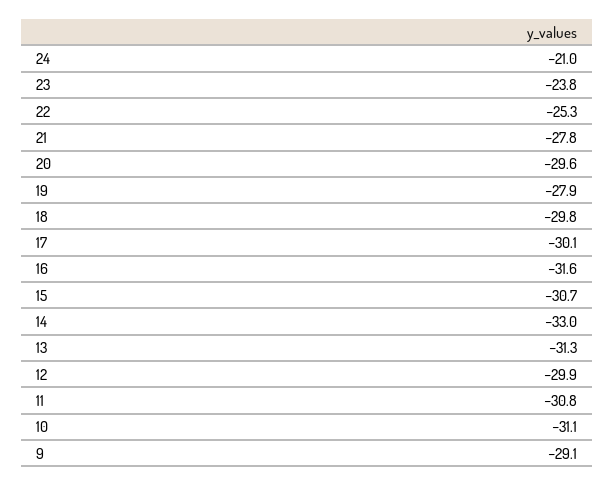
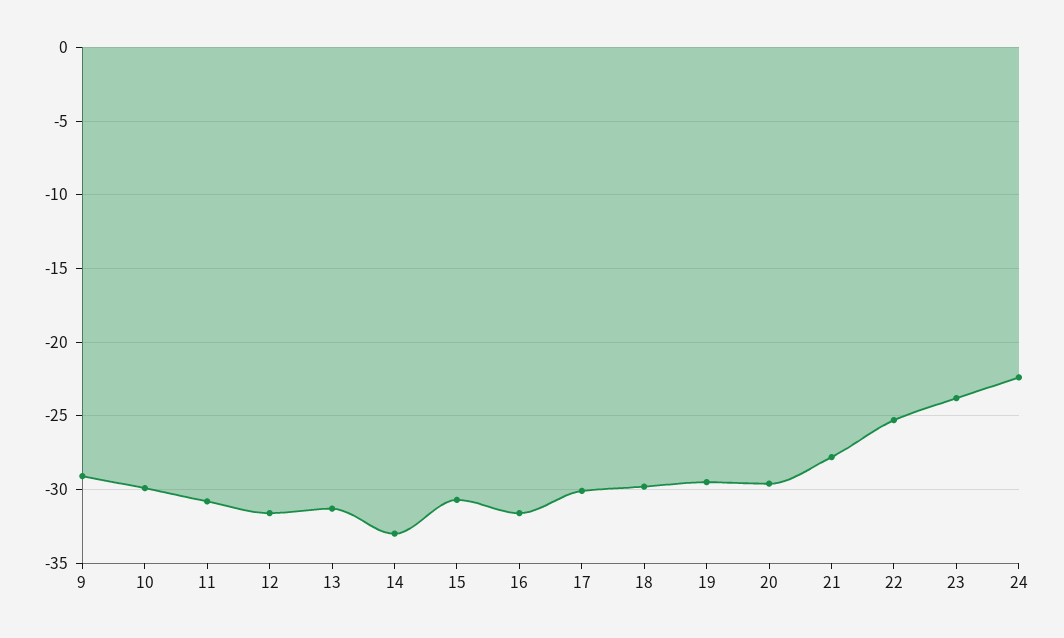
  {
-   "24": -21,
+   "24": -22.5,
    "23": -23.8,
    "22": -25.3,
    "21": -27.8,
    "20": -29.6,
-   "19": -27.9,
+   "19": -29.5,
    "18": -29.8,
    "17": -30.1,
    "16": -31.6,
    "15": -30.7,
    "14": -33,
    "13": -31.3,
-   "12": -29.9,
+   "12": -31.5,
    "11": -30.8,
-   "10": -31.1,
+   "10": -30,
    "9": -29.1
  }

